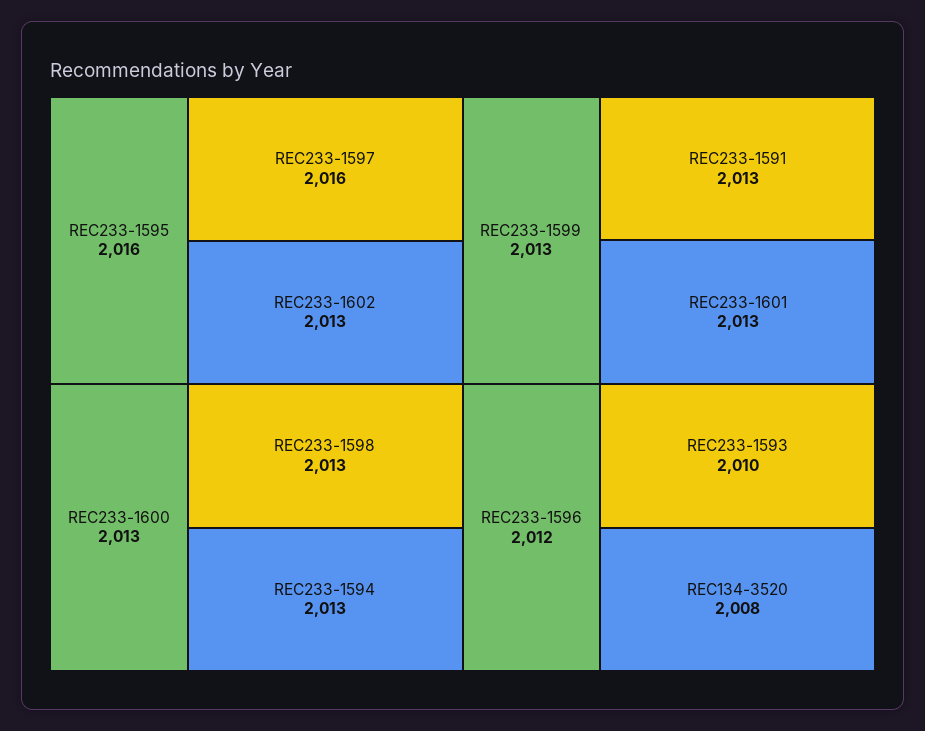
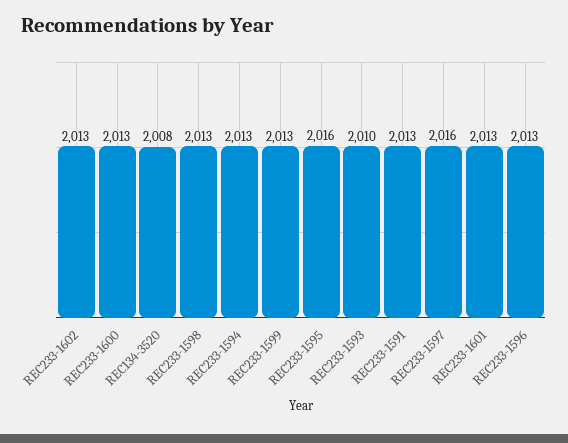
  {
    "REC233-1595": 2016,
    "REC233-1597": 2016,
    "REC233-1602": 2013,
    "REC233-1600": 2013,
    "REC233-1598": 2013,
    "REC233-1594": 2013,
    "REC233-1599": 2013,
    "REC233-1591": 2013,
    "REC233-1601": 2013,
-   "REC233-1596": 2012,
+   "REC233-1596": 2013,
    "REC233-1593": 2010,
    "REC134-3520": 2008
  }

